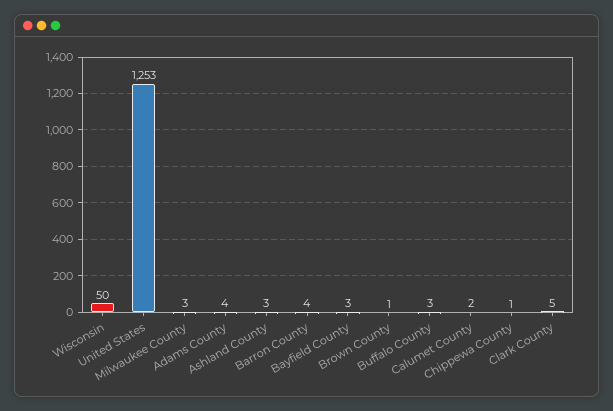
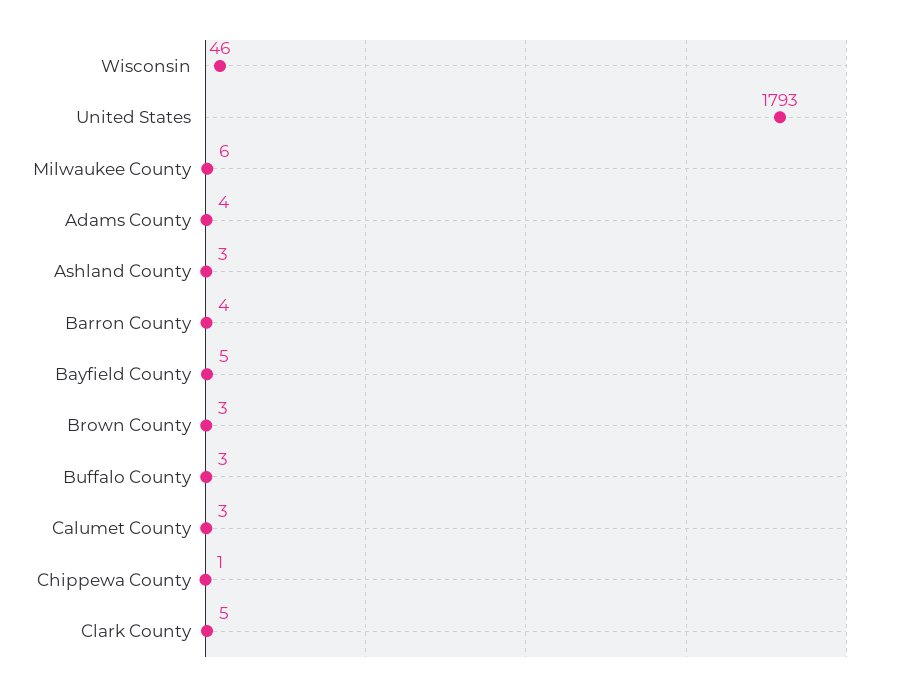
  {
-   "Wisconsin": 50,
+   "Wisconsin": 46,
-   "United States": 1253,
+   "United States": 1793,
-   "Milwaukee County": 3,
+   "Milwaukee County": 6,
    "Adams County": 4,
    "Ashland County": 3,
    "Barron County": 4,
-   "Bayfield County": 3,
+   "Bayfield County": 5,
-   "Brown County": 1,
+   "Brown County": 3,
    "Buffalo County": 3,
-   "Calumet County": 2,
+   "Calumet County": 3,
    "Chippewa County": 1,
    "Clark County": 5
  }

